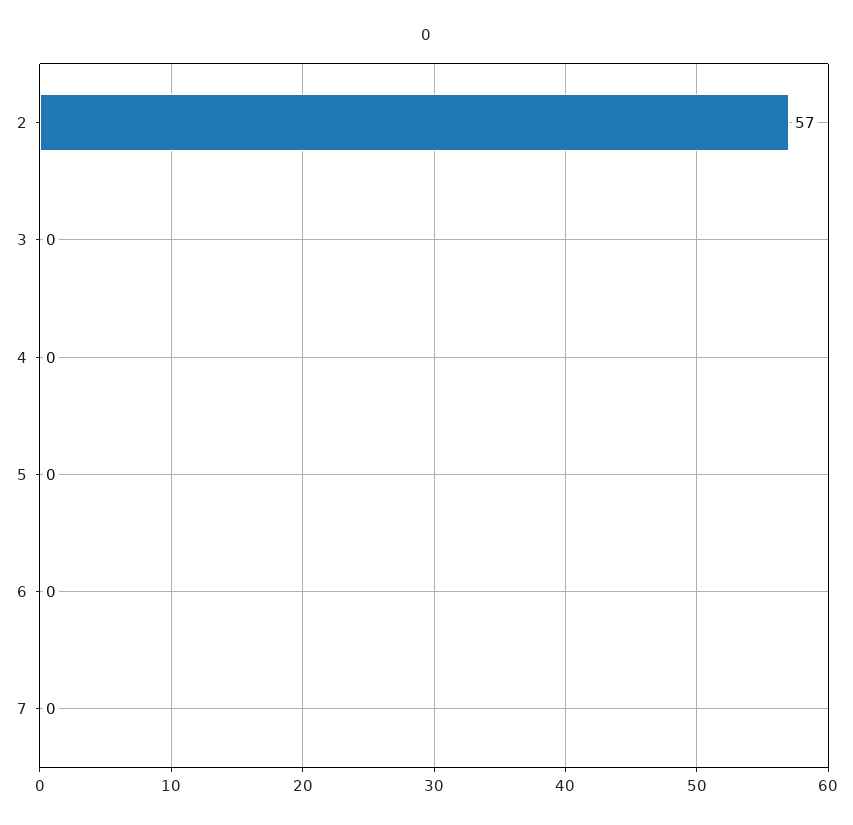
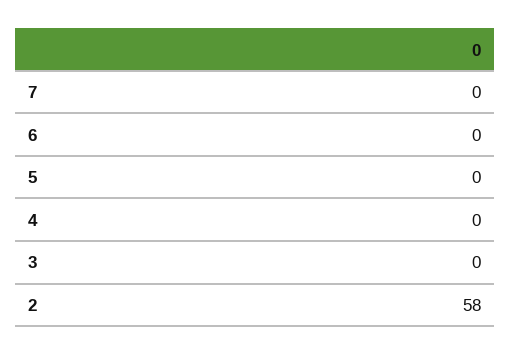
  {
-   "2": 57,
+   "2": 58,
    "3": 0,
    "4": 0,
    "5": 0,
    "6": 0,
    "7": 0
  }

